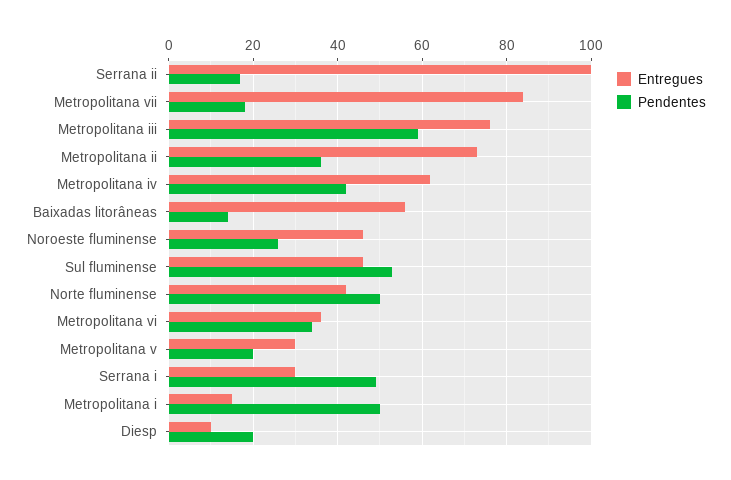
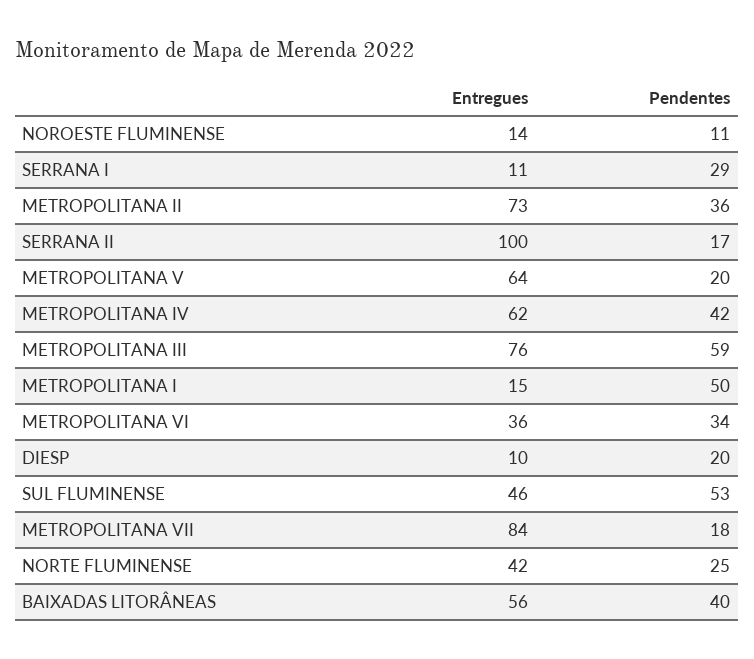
  {
    "Entregues": {
      "Serrana ii": 100,
      "Metropolitana vii": 84,
      "Metropolitana iii": 76,
      "Metropolitana ii": 73,
      "Metropolitana iv": 62,
      "Baixadas litorâneas": 56,
-     "Noroeste fluminense": 45,
+     "Noroeste fluminense": 14,
      "Sul fluminense": 46,
      "Norte fluminense": 42,
      "Metropolitana vi": 36,
-     "Metropolitana v": 30,
+     "Metropolitana v": 64,
-     "Serrana i": 30,
+     "Serrana i": 11,
      "Metropolitana i": 15,
      "Diesp": 10
    },
    "Pendentes": {
      "Serrana ii": 17,
      "Metropolitana vii": 18,
      "Metropolitana iii": 59,
      "Metropolitana ii": 36,
      "Metropolitana iv": 42,
-     "Baixadas litorâneas": 15,
+     "Baixadas litorâneas": 40,
-     "Noroeste fluminense": 25,
+     "Noroeste fluminense": 11,
      "Sul fluminense": 53,
-     "Norte fluminense": 50,
+     "Norte fluminense": 25,
      "Metropolitana vi": 34,
      "Metropolitana v": 20,
-     "Serrana i": 50,
+     "Serrana i": 29,
      "Metropolitana i": 50,
      "Diesp": 20
    }
  }

